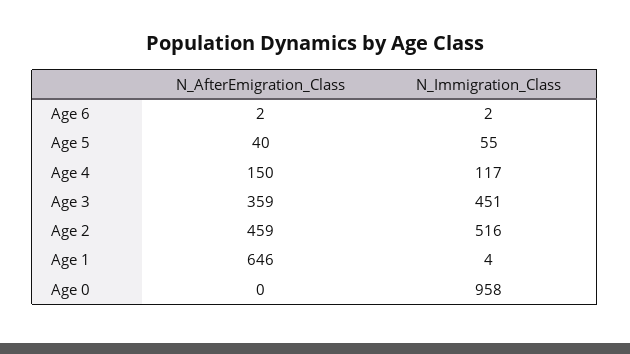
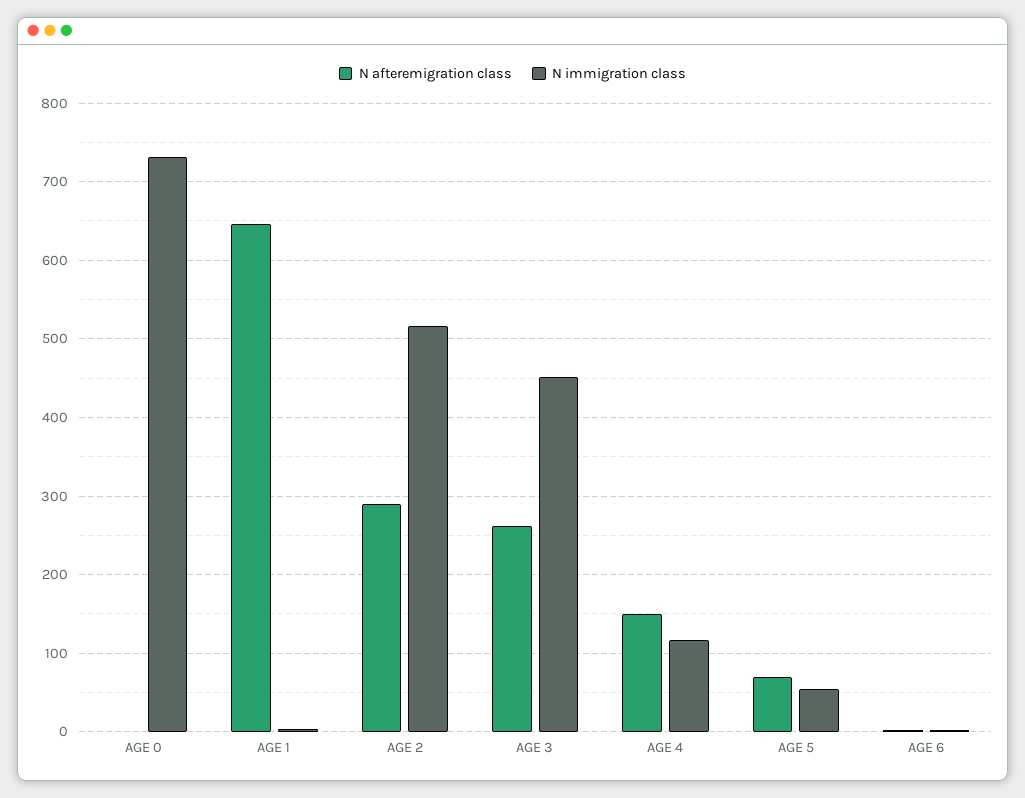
  {
    "N_AfterEmigration_Class": {
      "Age 6": 2,
-     "Age 5": 40,
+     "Age 5": 70,
      "Age 4": 150,
-     "Age 3": 359,
+     "Age 3": 260,
-     "Age 2": 459,
+     "Age 2": 290,
      "Age 1": 646,
      "Age 0": 0
    },
    "N_Immigration_Class": {
      "Age 6": 2,
      "Age 5": 55,
      "Age 4": 117,
      "Age 3": 451,
      "Age 2": 516,
      "Age 1": 4,
-     "Age 0": 958
+     "Age 0": 730
    }
  }

